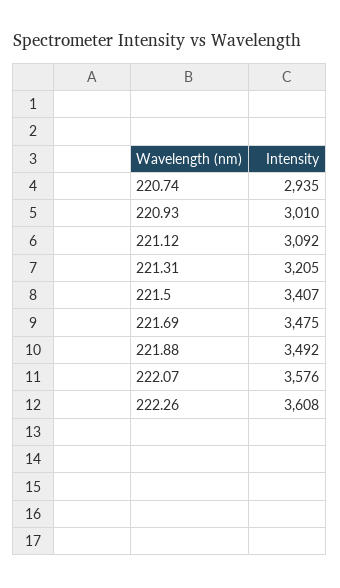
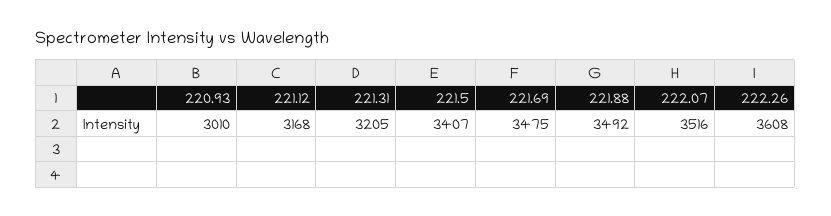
  {
-   "220.74": 2935,
    "220.93": 3010,
-   "221.12": 3092,
+   "221.12": 3168,
    "221.31": 3205,
    "221.5": 3407,
    "221.69": 3475,
    "221.88": 3492,
-   "222.07": 3576,
+   "222.07": 3516,
    "222.26": 3608
  }

